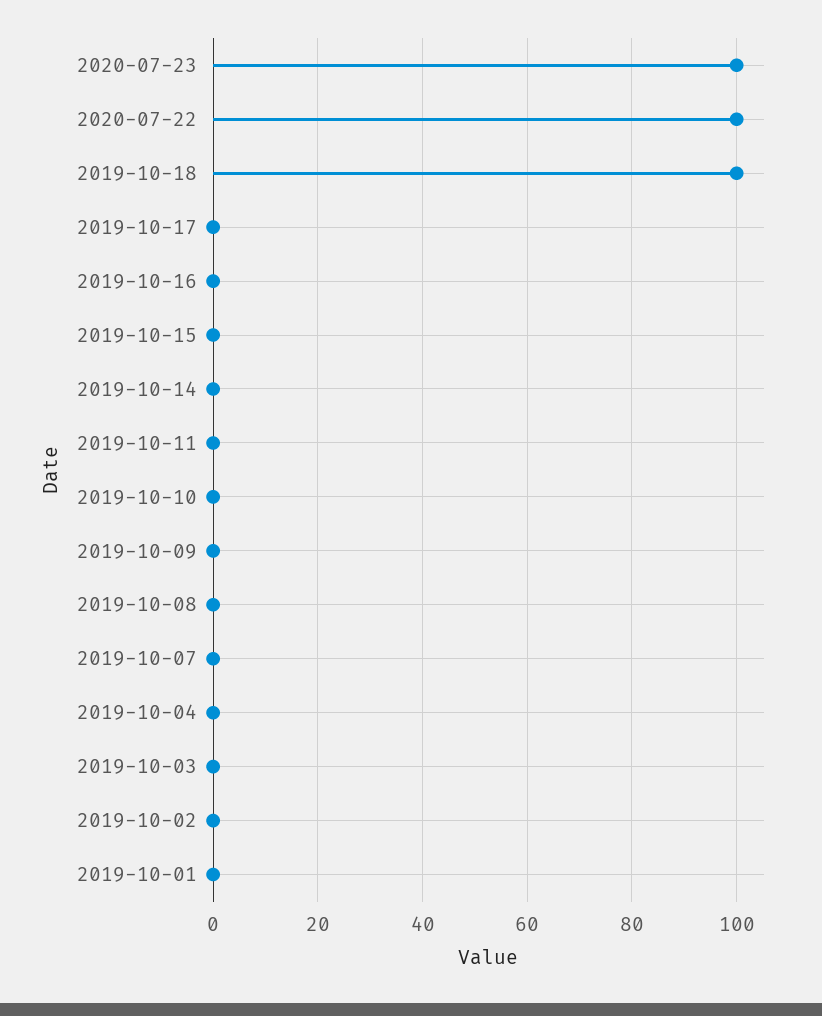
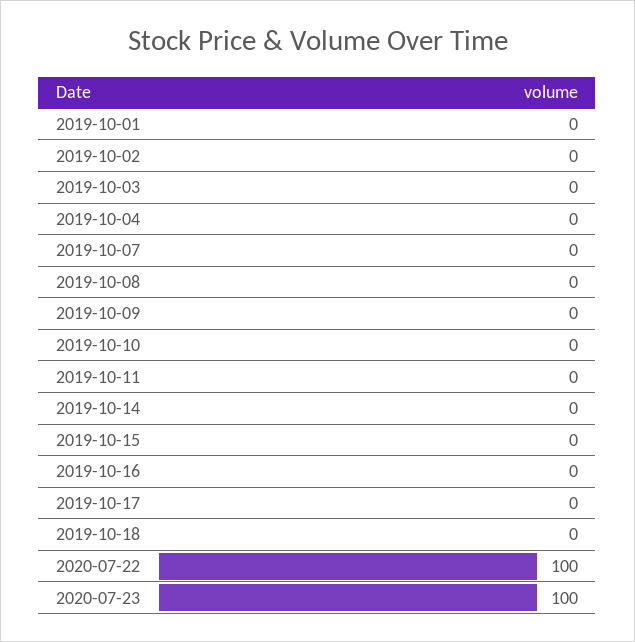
  {
    "2020-07-23": 100,
    "2020-07-22": 100,
-   "2019-10-18": 100,
+   "2019-10-18": 0,
    "2019-10-17": 0,
    "2019-10-16": 0,
    "2019-10-15": 0,
    "2019-10-14": 0,
    "2019-10-11": 0,
    "2019-10-10": 0,
    "2019-10-09": 0,
    "2019-10-08": 0,
    "2019-10-07": 0,
    "2019-10-04": 0,
    "2019-10-03": 0,
    "2019-10-02": 0,
    "2019-10-01": 0
  }

